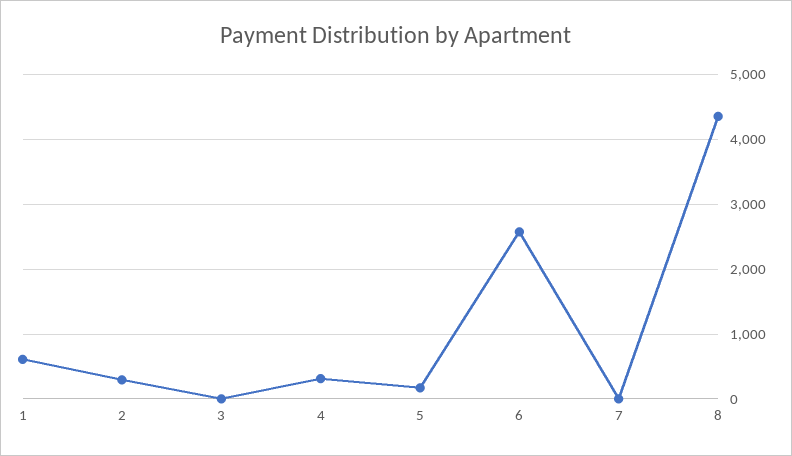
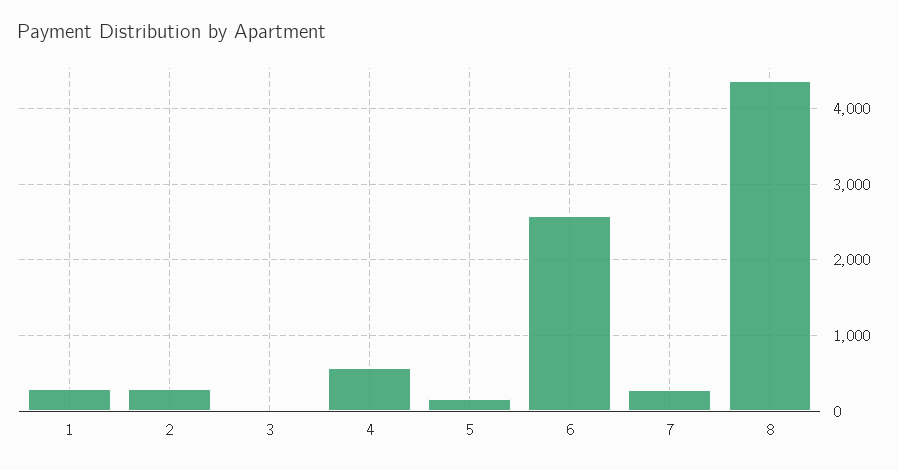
  {
-   "1": 600,
+   "1": 300,
    "2": 300,
    "3": 0,
-   "4": 300,
+   "4": 600,
    "5": 200,
    "6": 2600,
-   "7": 0,
+   "7": 300,
    "8": 4400
  }

